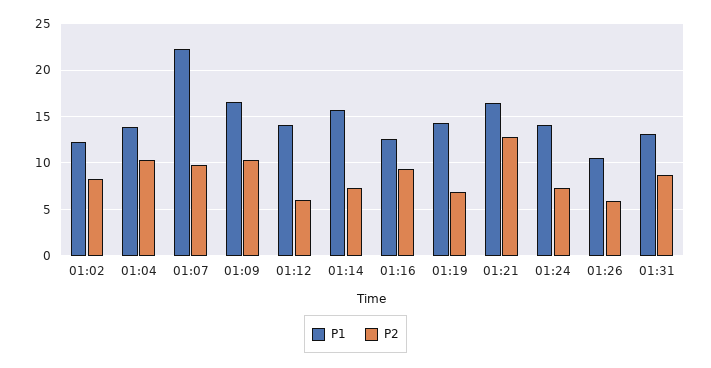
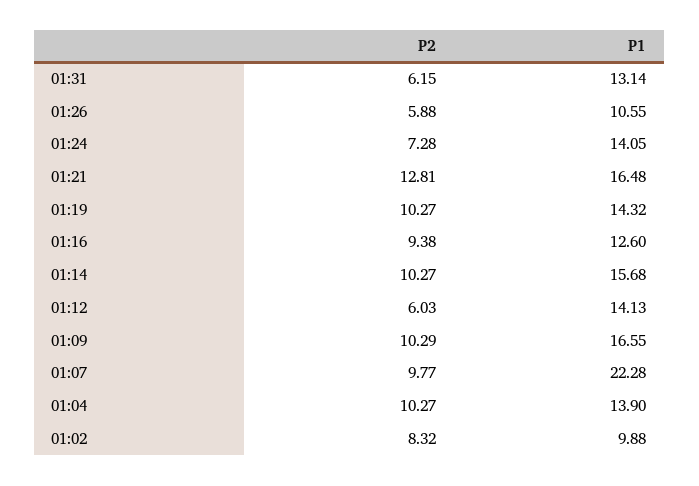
  {
    "P1": {
-     "01:02": 12,
+     "01:02": 9.88,
      "01:04": 13.9,
      "01:07": 22.28,
      "01:09": 16.55,
      "01:12": 14.13,
      "01:14": 15.68,
      "01:16": 12.6,
      "01:19": 14.32,
      "01:21": 16.48,
      "01:24": 14.05,
      "01:26": 10.55,
      "01:31": 13.14
    },
    "P2": {
      "01:02": 8.32,
      "01:04": 10.27,
      "01:07": 9.77,
      "01:09": 10.29,
      "01:12": 6.03,
-     "01:14": 7,
+     "01:14": 10.27,
      "01:16": 9.38,
-     "01:19": 7,
+     "01:19": 10.27,
      "01:21": 12.81,
      "01:24": 7.28,
      "01:26": 5.88,
-     "01:31": 9
+     "01:31": 6.15
    }
  }

